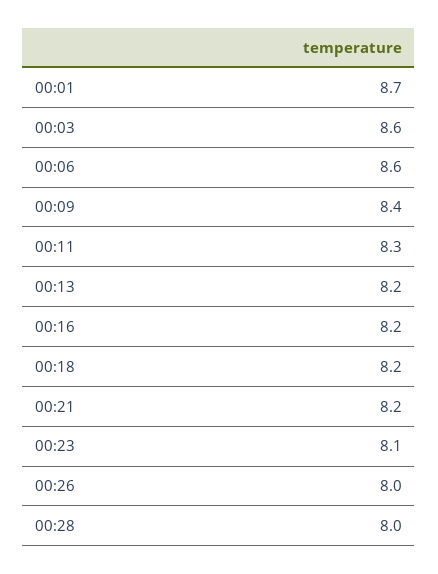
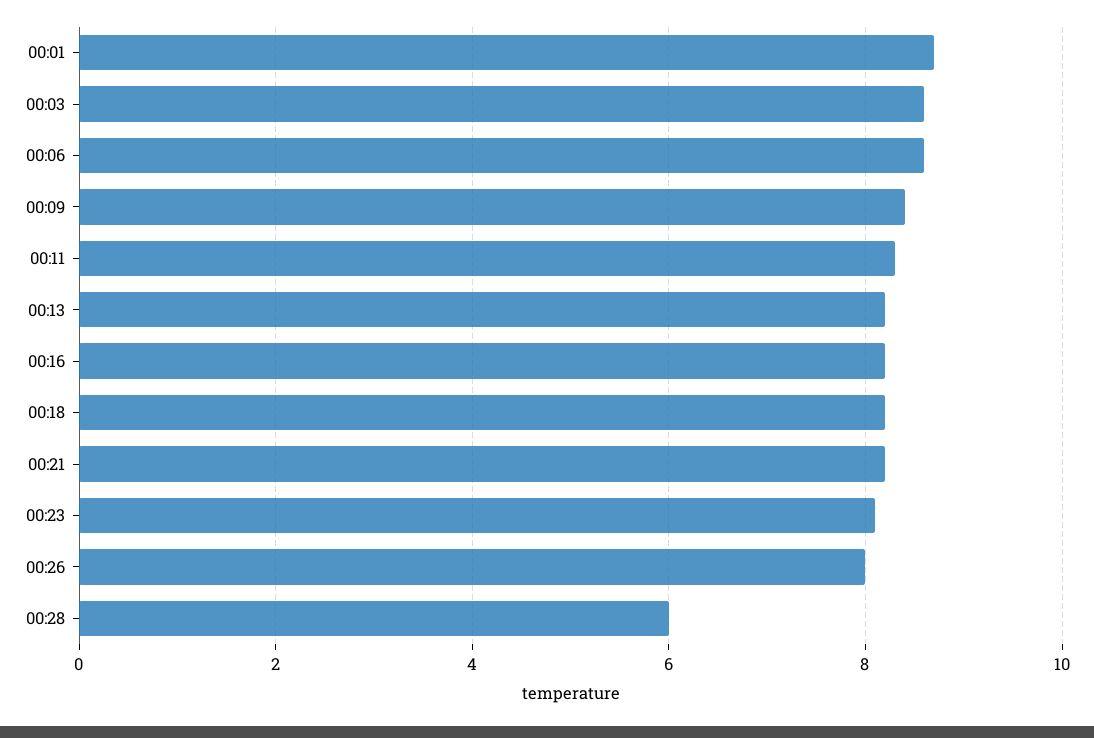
  {
    "00:01": 8.7,
    "00:03": 8.6,
    "00:06": 8.6,
    "00:09": 8.4,
    "00:11": 8.3,
    "00:13": 8.2,
    "00:16": 8.2,
    "00:18": 8.2,
    "00:21": 8.2,
    "00:23": 8.1,
    "00:26": 8,
-   "00:28": 8
+   "00:28": 6
  }

